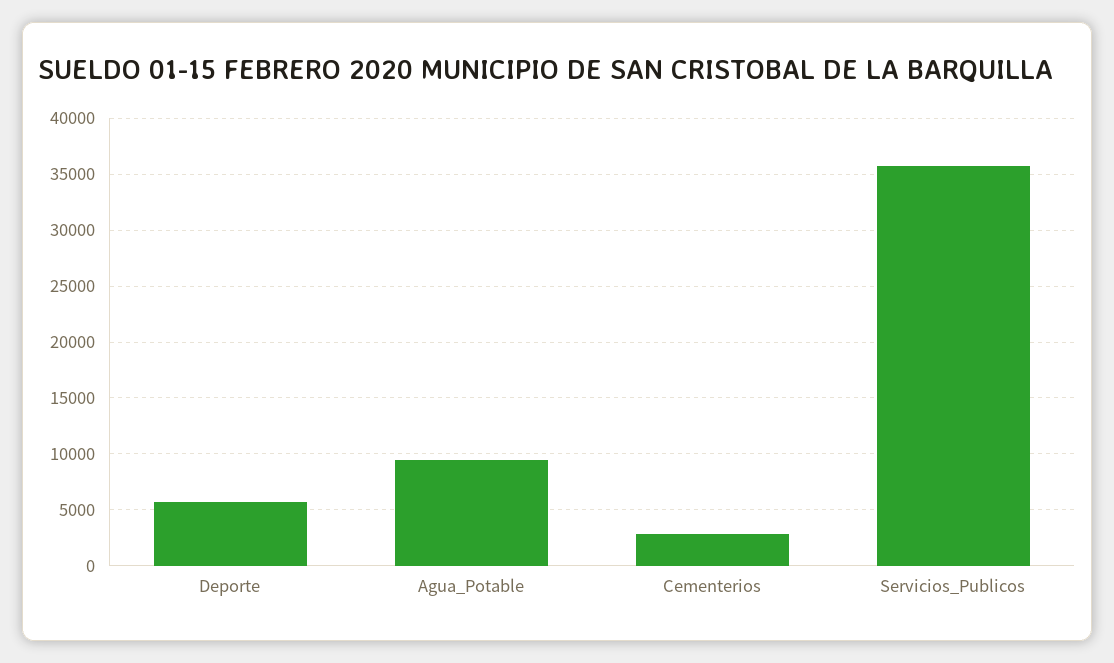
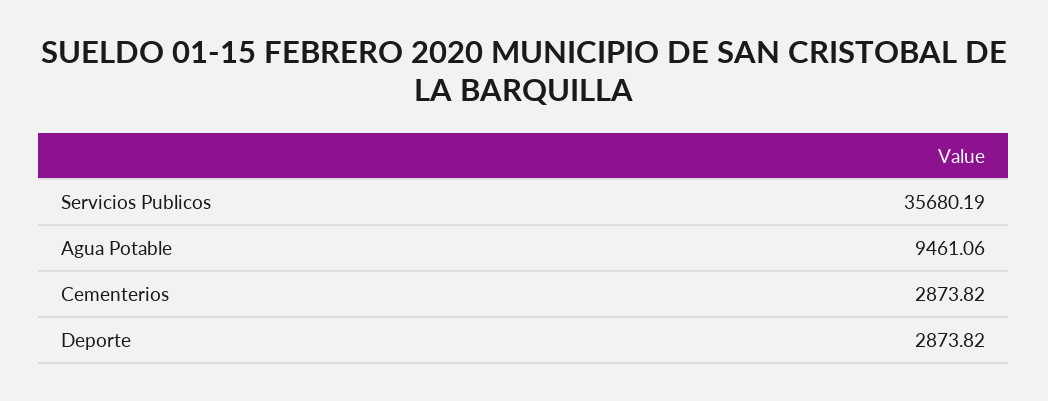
  {
-   "Deporte": 6000,
+   "Deporte": 2873.82,
    "Agua_Potable": 9461.06,
    "Cementerios": 2873.82,
    "Servicios_Publicos": 35680.19
  }

